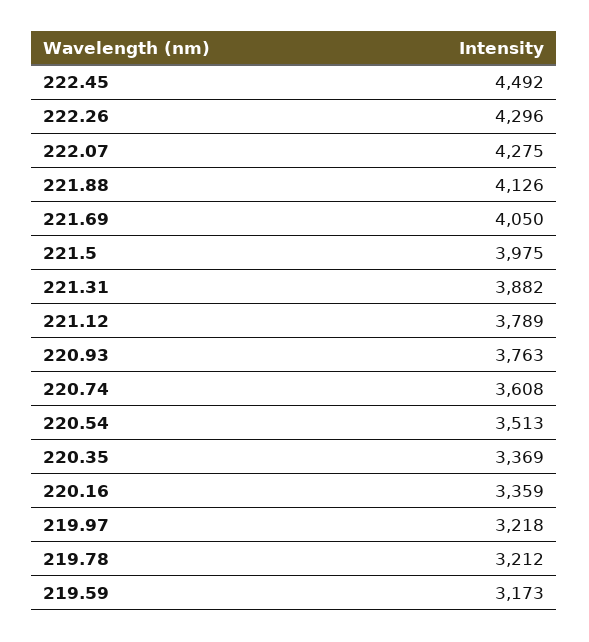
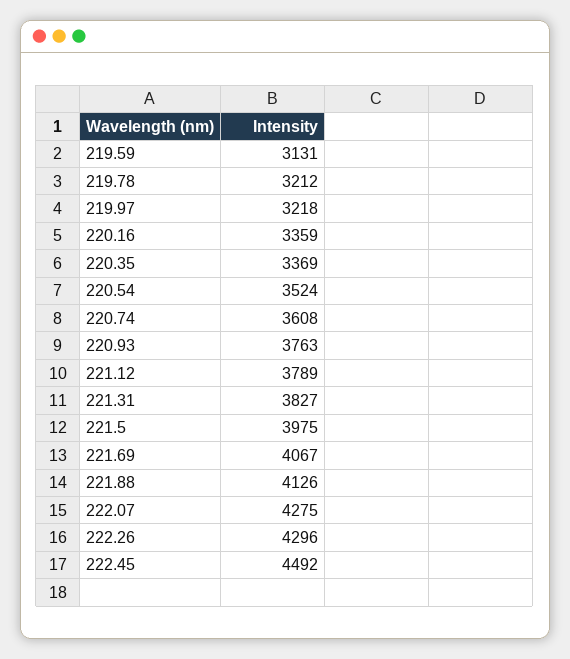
  {
    "222.45": 4492,
    "222.26": 4296,
    "222.07": 4275,
    "221.88": 4126,
-   "221.69": 4050,
+   "221.69": 4067,
    "221.5": 3975,
-   "221.31": 3882,
+   "221.31": 3827,
    "221.12": 3789,
    "220.93": 3763,
    "220.74": 3608,
-   "220.54": 3513,
+   "220.54": 3524,
    "220.35": 3369,
    "220.16": 3359,
    "219.97": 3218,
    "219.78": 3212,
-   "219.59": 3173
+   "219.59": 3131
  }

